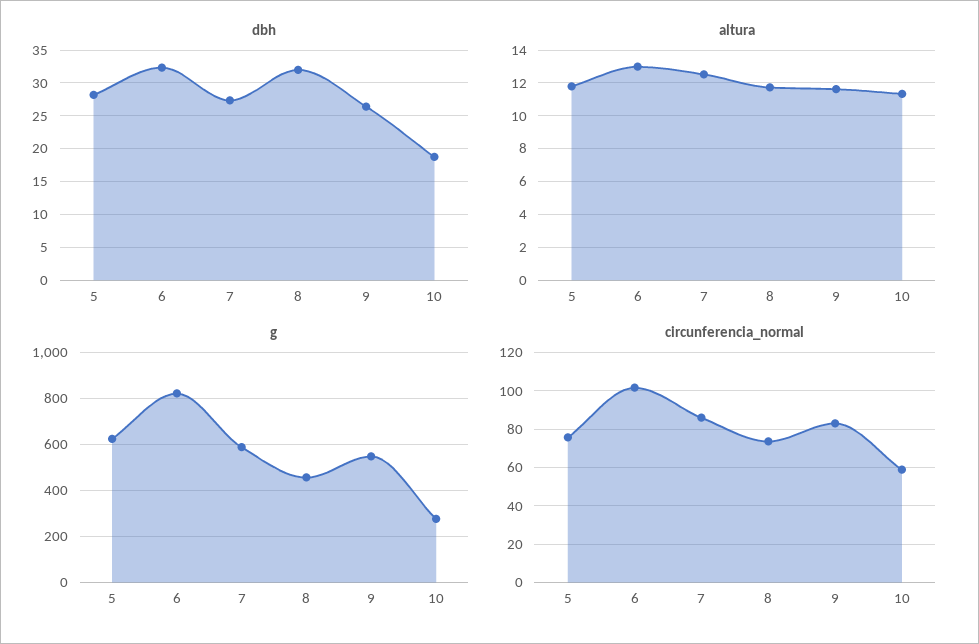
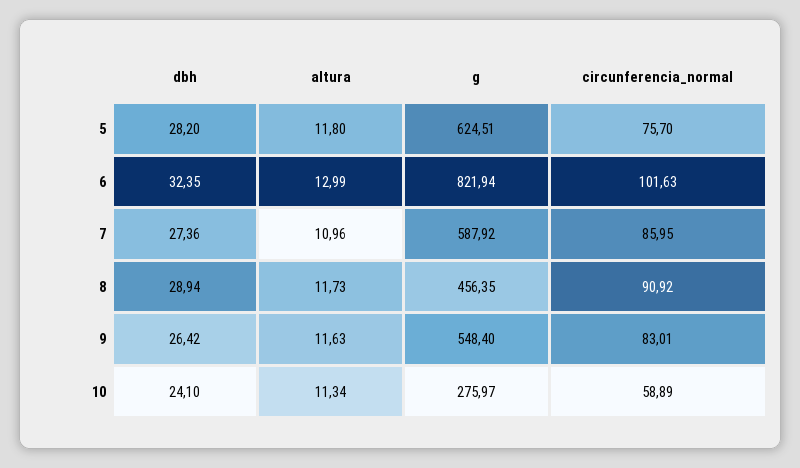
  {
    "dbh": {
      "5": 28.2,
      "6": 32.35,
      "7": 27.36,
-     "8": 32,
+     "8": 28.94,
      "9": 26.42,
-     "10": 19
+     "10": 24.1
    },
    "altura": {
      "5": 11.8,
      "6": 12.99,
-     "7": 12.5,
+     "7": 10.96,
      "8": 11.73,
      "9": 11.63,
      "10": 11.34
    },
    "g": {
      "5": 624.51,
      "6": 821.94,
      "7": 587.92,
      "8": 456.35,
      "9": 548.4,
      "10": 275.97
    },
    "circunferencia_normal": {
      "5": 75.7,
      "6": 101.63,
      "7": 85.95,
-     "8": 75,
+     "8": 90.92,
      "9": 83.01,
      "10": 58.89
    }
  }

